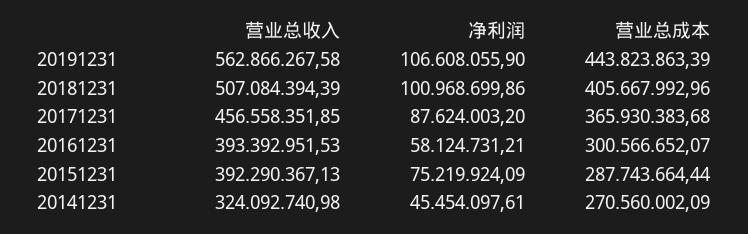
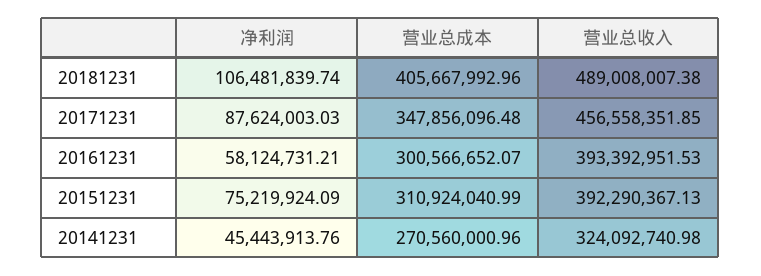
  {
    "营业总收入": {
-     "20191231": 562866267.58,
-     "20181231": 507084394.39,
+     "20181231": 489008007.38,
      "20171231": 456558351.85,
      "20161231": 393392951.53,
      "20151231": 392290367.13,
      "20141231": 324092740.98
    },
    "净利润": {
-     "20191231": 106608055.9,
-     "20181231": 100968699.86,
+     "20181231": 106481839.74,
-     "20171231": 87624003.2,
+     "20171231": 87624003.03,
      "20161231": 58124731.21,
      "20151231": 75219924.09,
-     "20141231": 45454097.61
+     "20141231": 45443913.76
    },
    "营业总成本": {
-     "20191231": 443823863.39,
      "20181231": 405667992.96,
-     "20171231": 365930383.68,
+     "20171231": 347856096.48,
      "20161231": 300566652.07,
-     "20151231": 287743664.44,
+     "20151231": 310924040.99,
-     "20141231": 270560002.09
+     "20141231": 270560000.96
    }
  }

